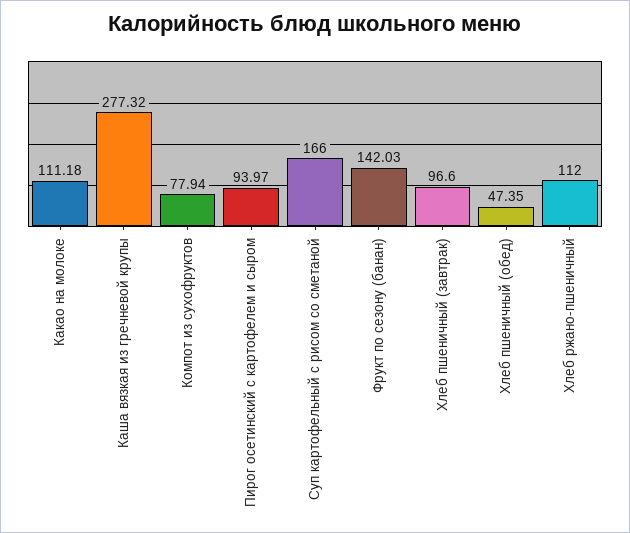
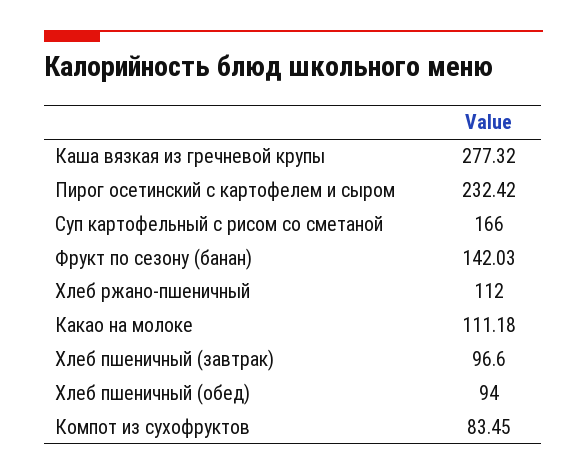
  {
    "Какао на молоке": 111.18,
    "Каша вязкая из гречневой крупы": 277.32,
-   "Компот из сухофруктов": 77.94,
+   "Компот из сухофруктов": 83.45,
-   "Пирог осетинский с картофелем и сыром": 93.97,
+   "Пирог осетинский с картофелем и сыром": 232.42,
    "Суп картофельный с рисом со сметаной": 166,
    "Фрукт по сезону (банан)": 142.03,
    "Хлеб пшеничный (завтрак)": 96.6,
-   "Хлеб пшеничный (обед)": 47.35,
+   "Хлеб пшеничный (обед)": 94,
    "Хлеб ржано-пшеничный": 112
  }

